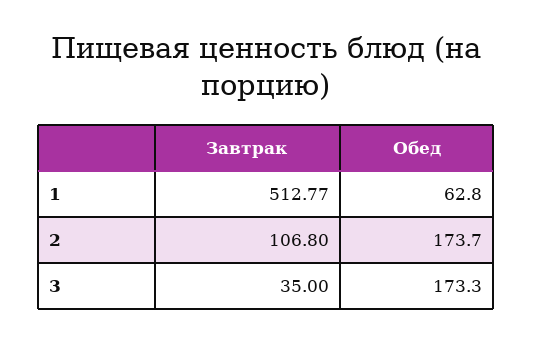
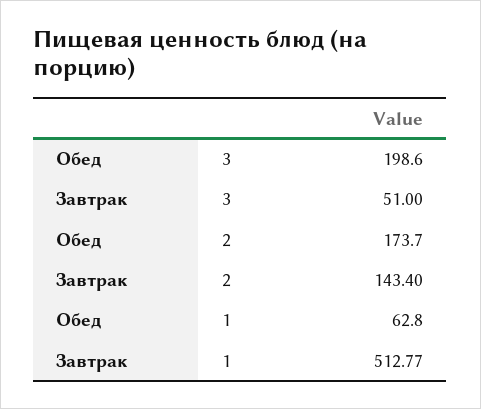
  {
    "Завтрак": {
      "1": 512.77,
-     "2": 106.8,
+     "2": 143.4,
-     "3": 35
+     "3": 51
    },
    "Обед": {
      "1": 62.8,
      "2": 173.7,
-     "3": 173.3
+     "3": 198.6
    }
  }

